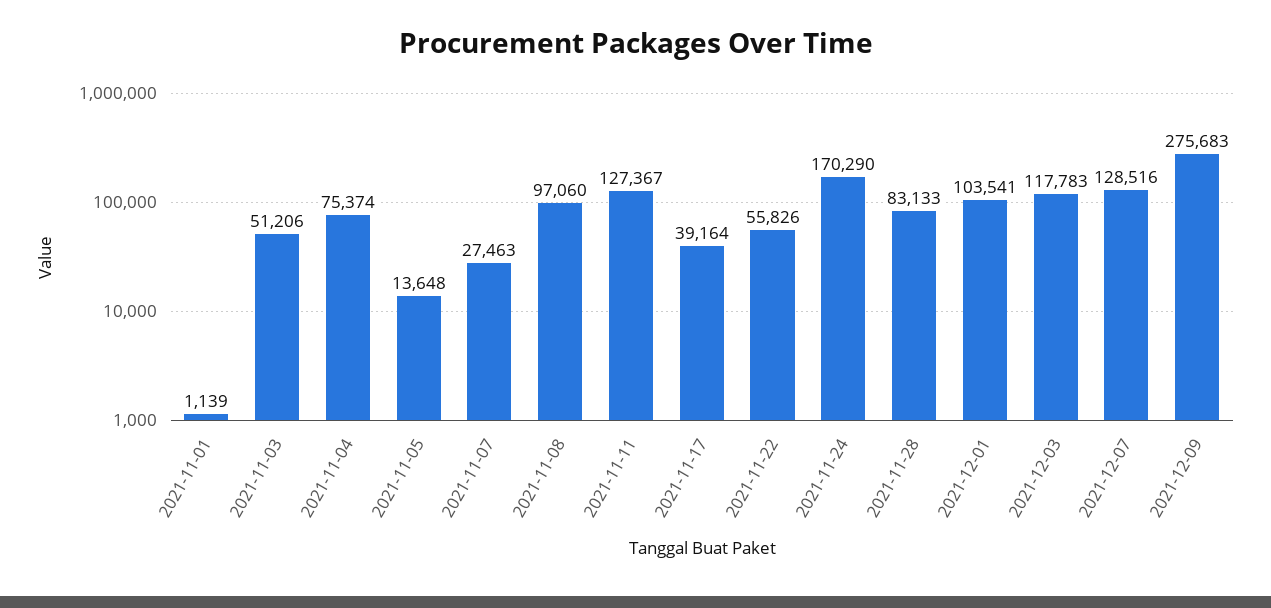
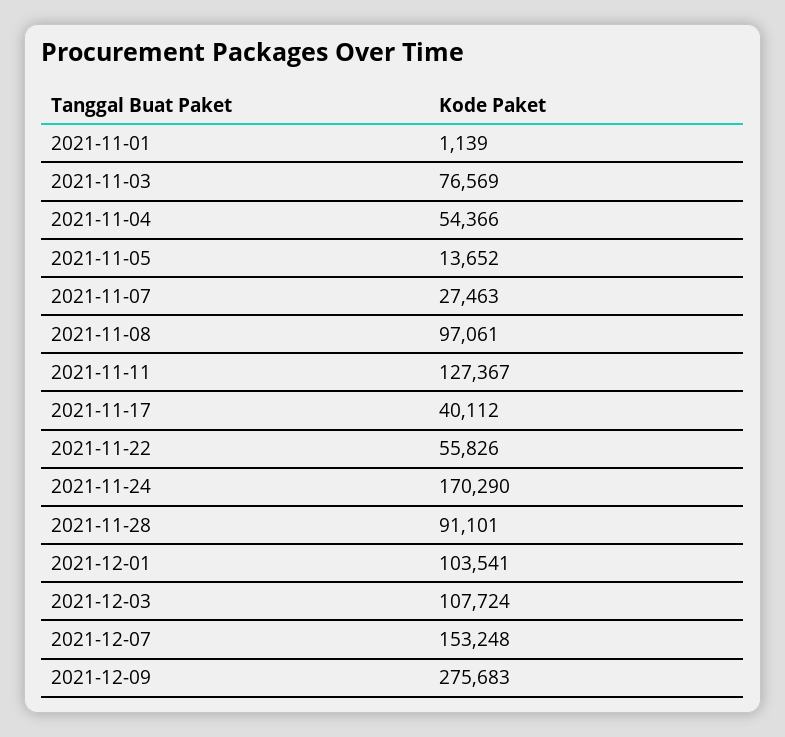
  {
    "2021-11-01": 1139,
-   "2021-11-03": 51206,
+   "2021-11-03": 76569,
-   "2021-11-04": 75374,
+   "2021-11-04": 54366,
-   "2021-11-05": 13648,
+   "2021-11-05": 13652,
    "2021-11-07": 27463,
-   "2021-11-08": 97060,
+   "2021-11-08": 97061,
    "2021-11-11": 127367,
-   "2021-11-17": 39164,
+   "2021-11-17": 40112,
    "2021-11-22": 55826,
    "2021-11-24": 170290,
-   "2021-11-28": 83133,
+   "2021-11-28": 91101,
    "2021-12-01": 103541,
-   "2021-12-03": 117783,
+   "2021-12-03": 107724,
-   "2021-12-07": 128516,
+   "2021-12-07": 153248,
    "2021-12-09": 275683
  }

